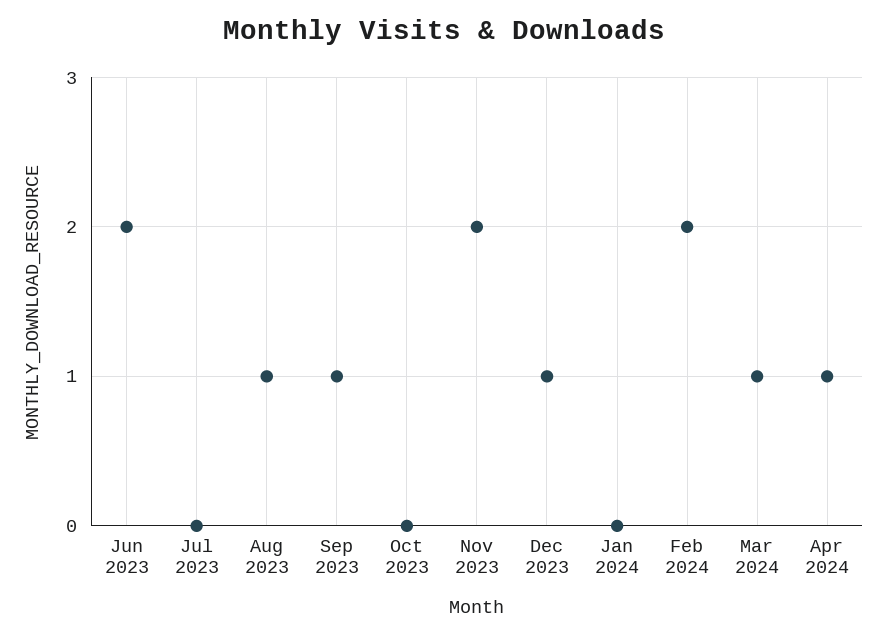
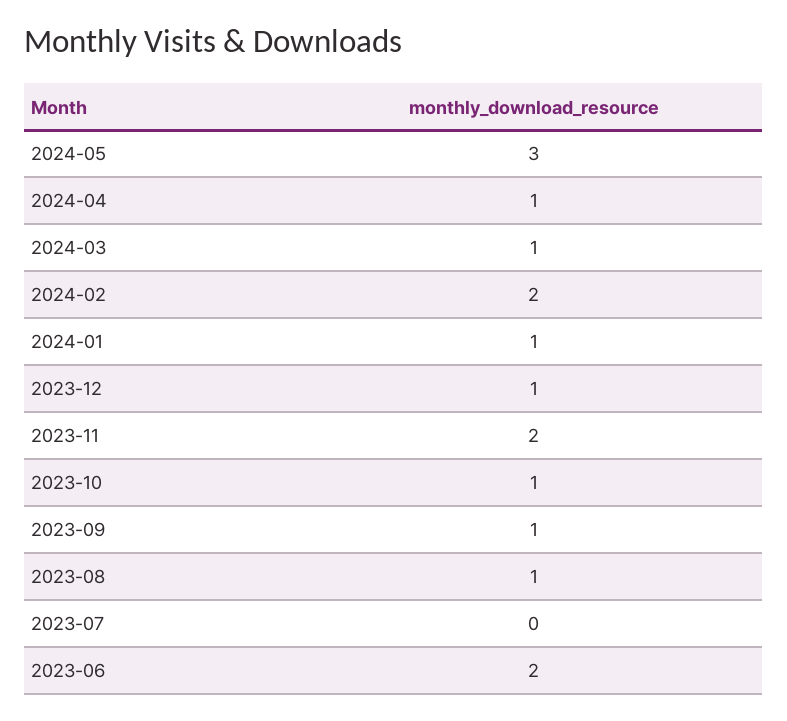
  {
    "Jun 2023": 2,
    "Jul 2023": 0,
    "Aug 2023": 1,
    "Sep 2023": 1,
-   "Oct 2023": 0,
+   "Oct 2023": 1,
    "Nov 2023": 2,
    "Dec 2023": 1,
-   "Jan 2024": 0,
+   "Jan 2024": 1,
    "Feb 2024": 2,
    "Mar 2024": 1,
-   "Apr 2024": 1
+   "Apr 2024": 1,
+   "2024-05": 3
  }

